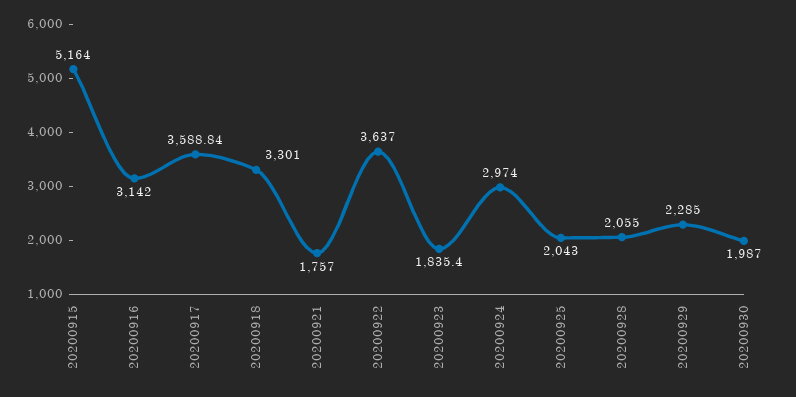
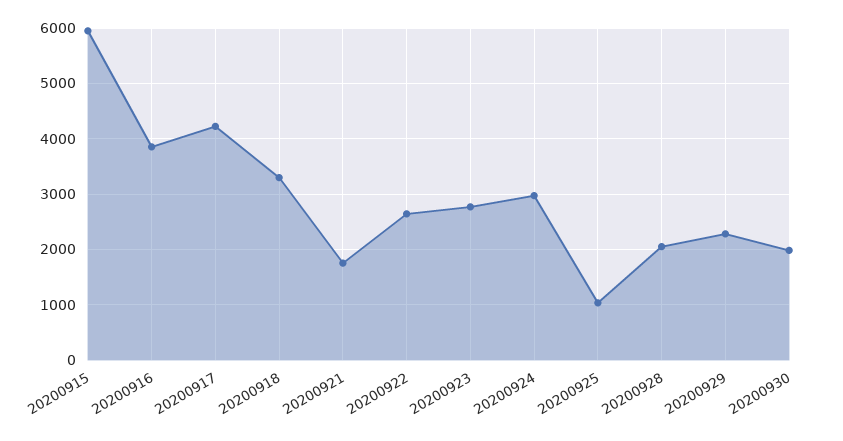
  {
-   "20200915": 5164,
+   "20200915": 6000,
-   "20200916": 3142,
+   "20200916": 3800,
-   "20200917": 3588.84,
+   "20200917": 4200,
    "20200918": 3301,
    "20200921": 1757,
-   "20200922": 3637,
+   "20200922": 2600,
-   "20200923": 1835.4,
+   "20200923": 2800,
    "20200924": 2974,
-   "20200925": 2043,
+   "20200925": 1000,
    "20200928": 2055,
    "20200929": 2285,
    "20200930": 1987
  }

